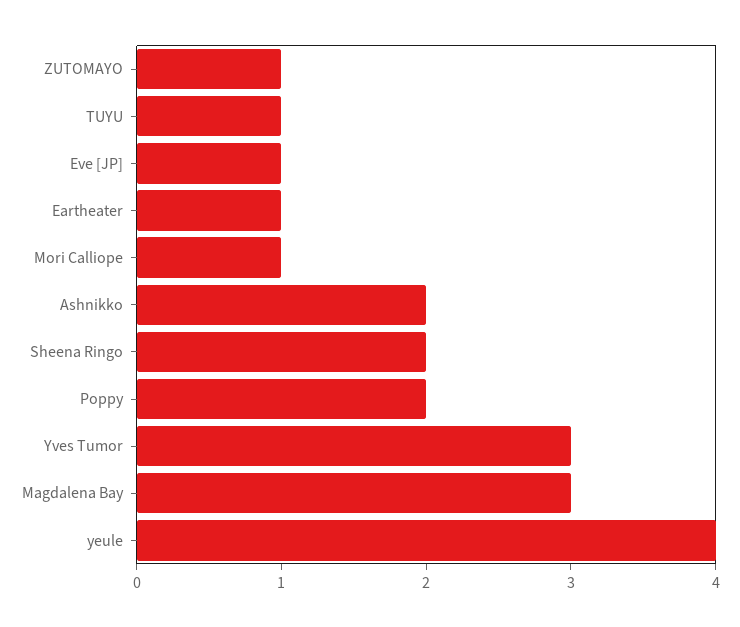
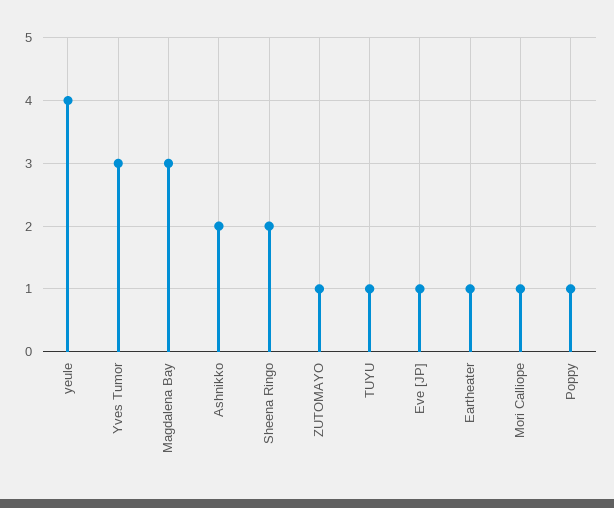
  {
    "ZUTOMAYO": 1,
    "TUYU": 1,
    "Eve [JP]": 1,
    "Eartheater": 1,
    "Mori Calliope": 1,
    "Ashnikko": 2,
    "Sheena Ringo": 2,
-   "Poppy": 2,
+   "Poppy": 1,
    "Yves Tumor": 3,
    "Magdalena Bay": 3,
    "yeule": 4
  }

